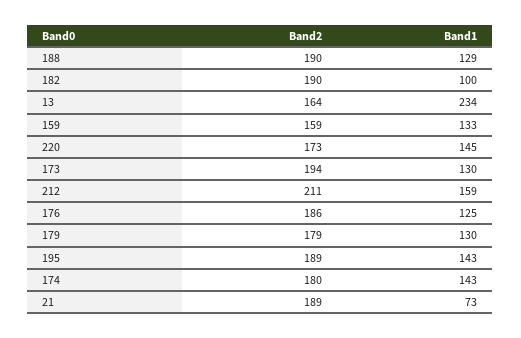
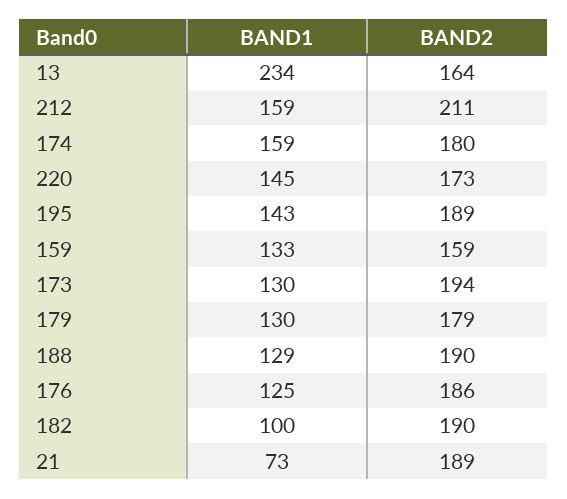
  {
    "Band2": {
      "188": 190,
      "182": 190,
      "13": 164,
      "159": 159,
      "220": 173,
      "173": 194,
      "212": 211,
      "176": 186,
      "179": 179,
      "195": 189,
      "174": 180,
      "21": 189
    },
    "Band1": {
      "188": 129,
      "182": 100,
      "13": 234,
      "159": 133,
      "220": 145,
      "173": 130,
      "212": 159,
      "176": 125,
      "179": 130,
      "195": 143,
-     "174": 143,
+     "174": 159,
      "21": 73
    }
  }

